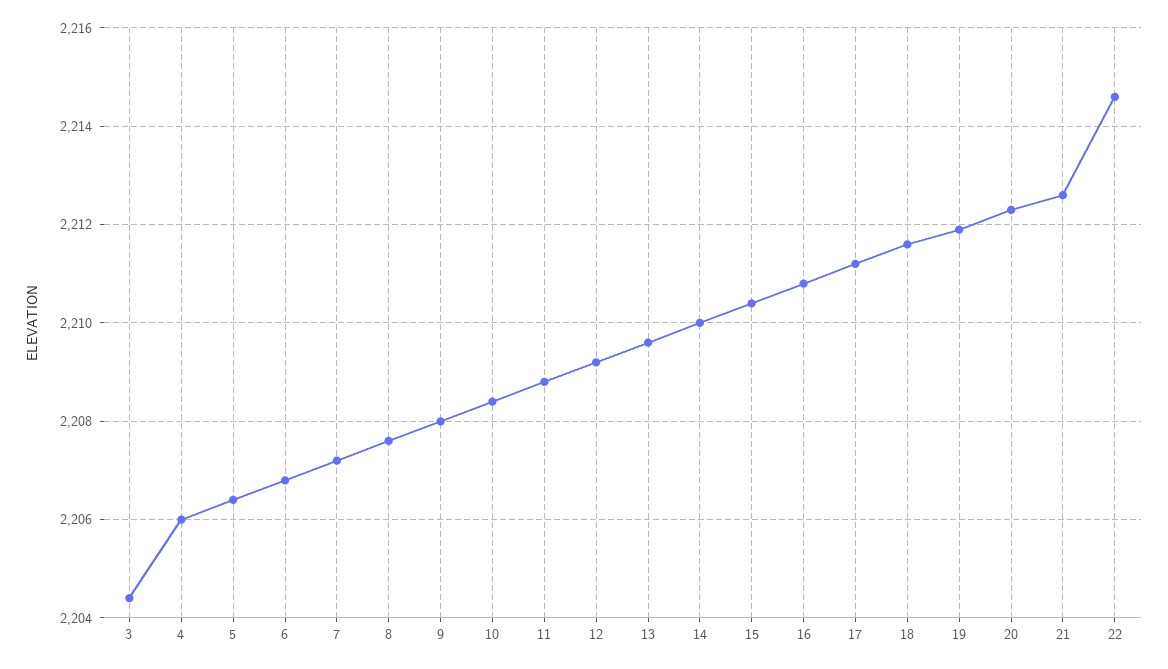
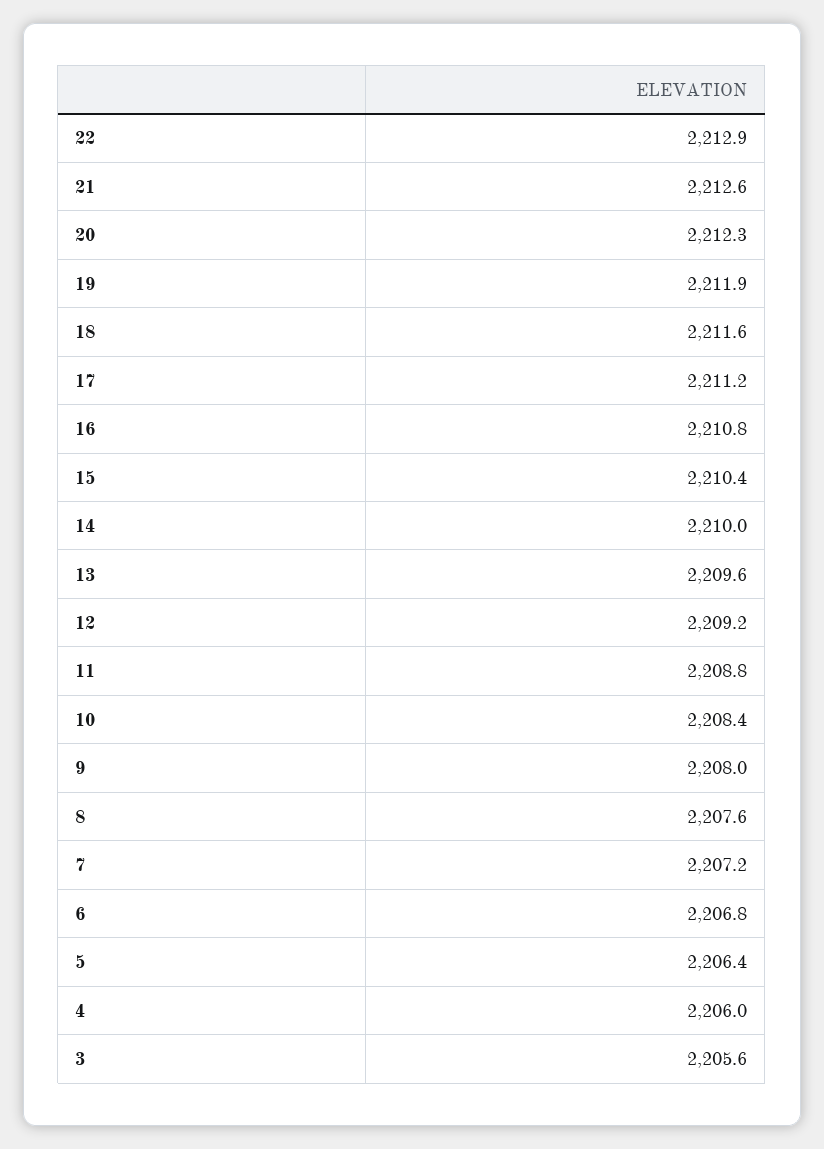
  {
-   "3": 2204.5,
+   "3": 2205.6,
    "4": 2206,
    "5": 2206.4,
    "6": 2206.8,
    "7": 2207.2,
    "8": 2207.6,
    "9": 2208,
    "10": 2208.4,
    "11": 2208.8,
    "12": 2209.2,
    "13": 2209.6,
    "14": 2210,
    "15": 2210.4,
    "16": 2210.8,
    "17": 2211.2,
    "18": 2211.6,
    "19": 2211.9,
    "20": 2212.3,
    "21": 2212.6,
-   "22": 2214.5
+   "22": 2212.9
  }

